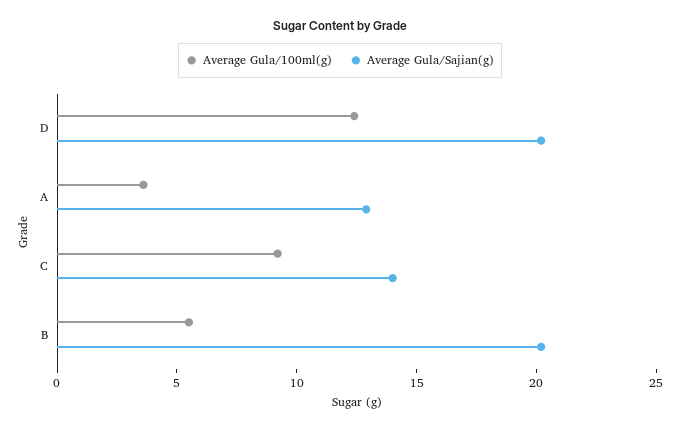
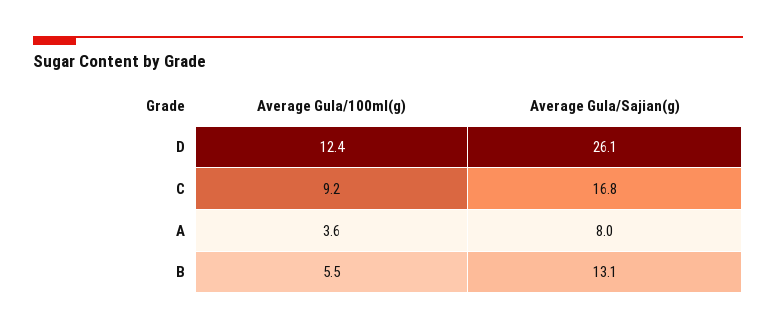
  {
    "Average Gula/100ml(g)": {
      "D": 12.4,
      "A": 3.6,
      "C": 9.2,
      "B": 5.5
    },
    "Average Gula/Sajian(g)": {
-     "D": 20,
+     "D": 26.1,
-     "A": 13,
+     "A": 8,
-     "C": 14,
+     "C": 16.8,
-     "B": 20
+     "B": 13.1
    }
  }

